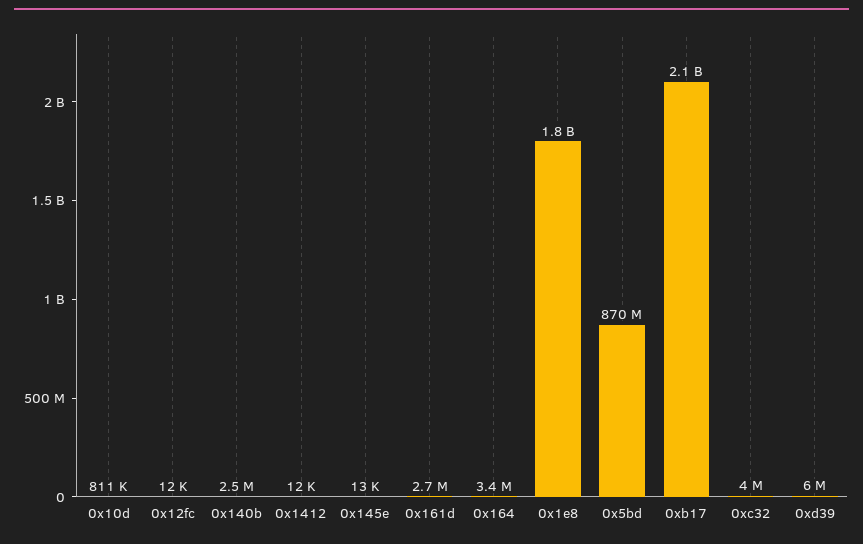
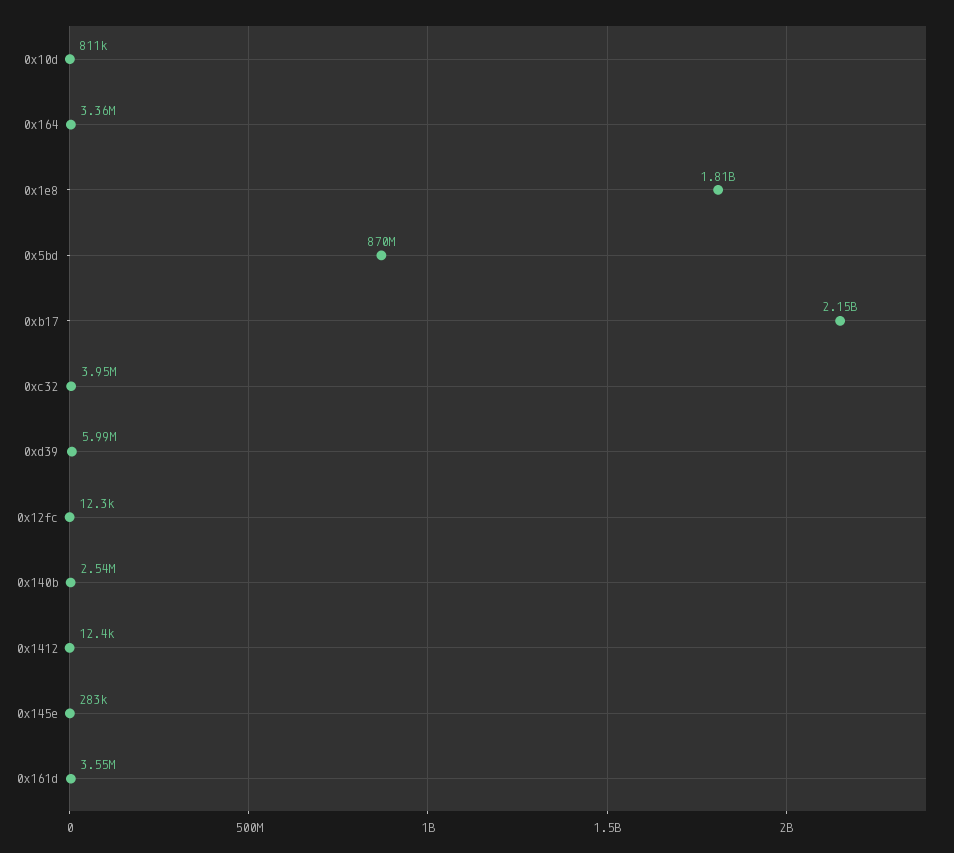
  {
    "0x10d": 811000,
    "0x12fc": 12300,
    "0x140b": 2540000,
    "0x1412": 12400,
-   "0x145e": 13000,
+   "0x145e": 283000,
-   "0x161d": 2700000,
+   "0x161d": 3550000,
    "0x164": 3360000,
    "0x1e8": 1810000000,
    "0x5bd": 870000000,
    "0xb17": 2150000000,
    "0xc32": 3950000,
    "0xd39": 5990000
  }

